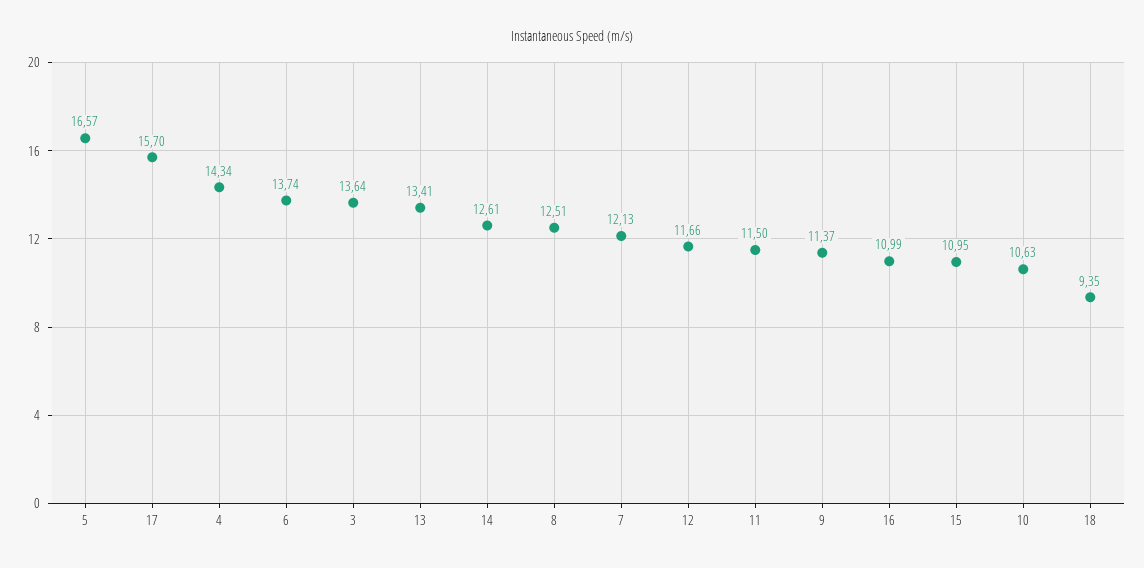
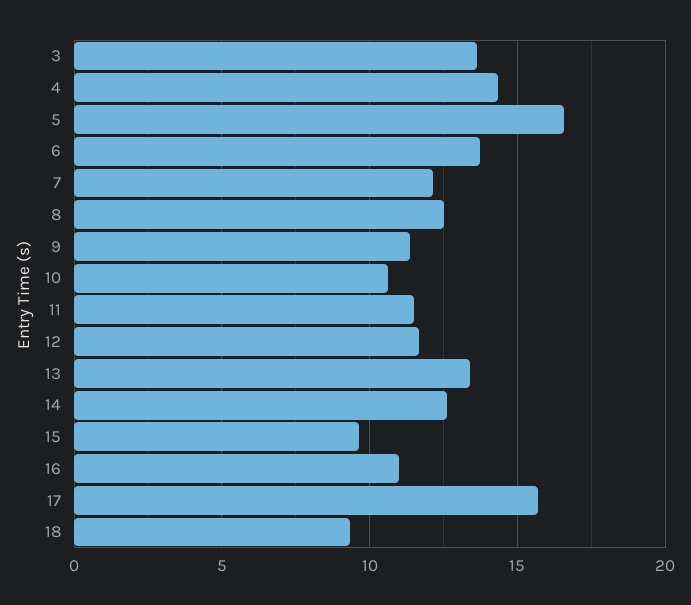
  {
    "5": 16.57,
    "17": 15.7,
    "4": 14.34,
    "6": 13.74,
    "3": 13.64,
    "13": 13.41,
    "14": 12.61,
    "8": 12.51,
    "7": 12.13,
    "12": 11.66,
    "11": 11.5,
    "9": 11.37,
    "16": 10.99,
-   "15": 10.95,
+   "15": 9.5,
    "10": 10.63,
    "18": 9.35
  }

